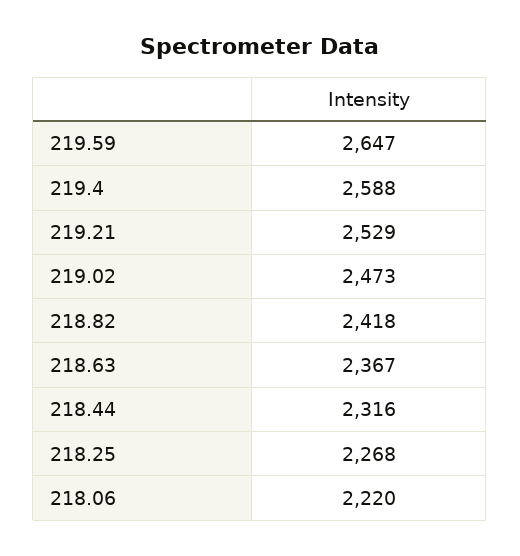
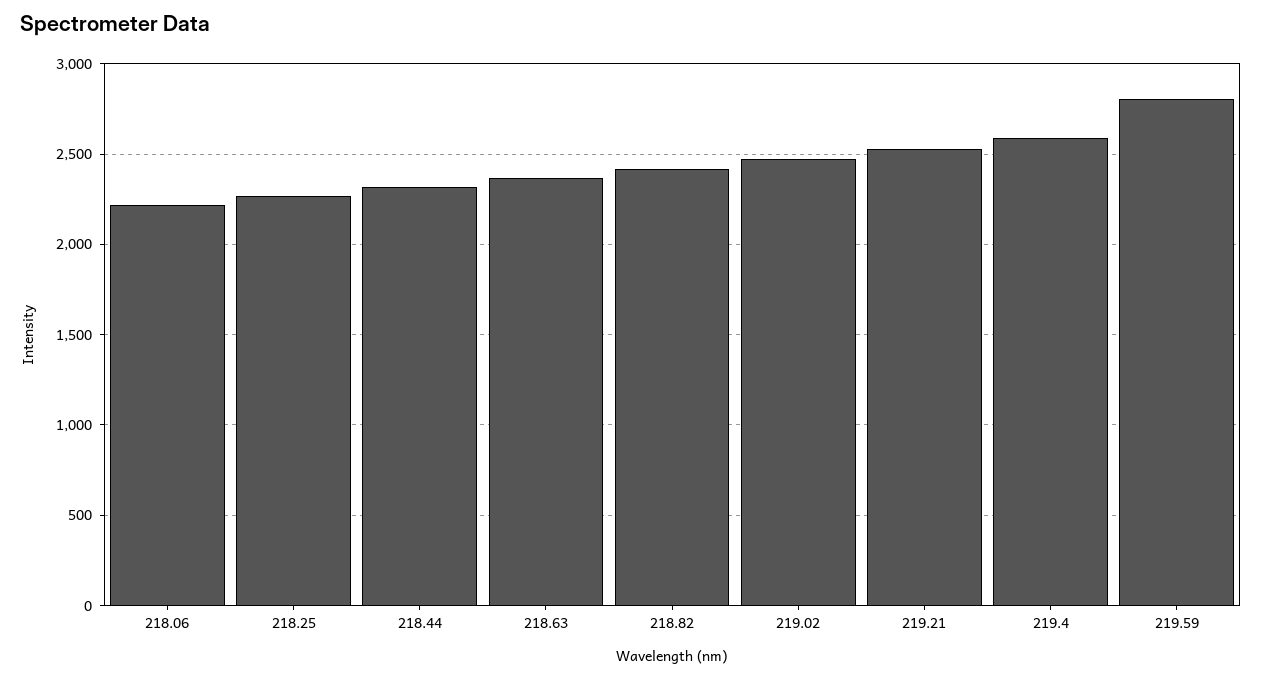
  {
-   "219.59": 2647,
+   "219.59": 2800,
    "219.4": 2588,
    "219.21": 2529,
    "219.02": 2473,
    "218.82": 2418,
    "218.63": 2367,
    "218.44": 2316,
    "218.25": 2268,
    "218.06": 2220
  }

